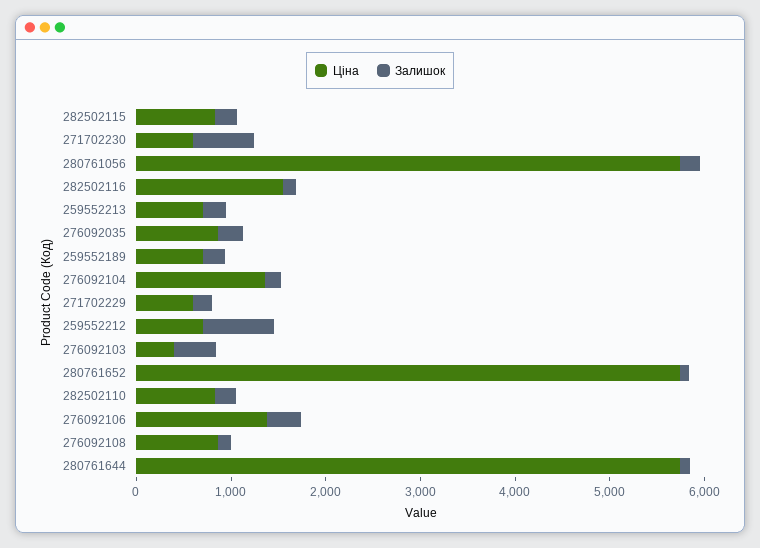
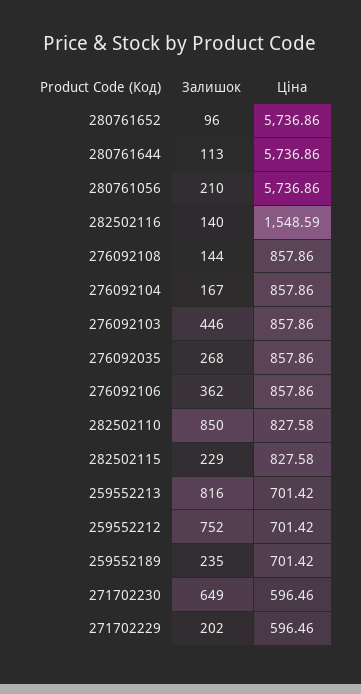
  {
    "Ціна": {
      "282502115": 827.58,
      "271702230": 596.46,
      "280761056": 5736.86,
      "282502116": 1548.59,
      "259552213": 701.42,
      "276092035": 857.86,
      "259552189": 701.42,
-     "276092104": 1400,
+     "276092104": 857.86,
      "271702229": 596.46,
      "259552212": 701.42,
-     "276092103": 400,
+     "276092103": 857.86,
      "280761652": 5736.86,
      "282502110": 827.58,
-     "276092106": 1400,
+     "276092106": 857.86,
      "276092108": 857.86,
      "280761644": 5736.86
    },
    "Залишок": {
      "282502115": 229,
      "271702230": 649,
      "280761056": 210,
      "282502116": 140,
-     "259552213": 200,
+     "259552213": 816,
      "276092035": 268,
      "259552189": 235,
      "276092104": 167,
      "271702229": 202,
      "259552212": 752,
      "276092103": 446,
      "280761652": 96,
-     "282502110": 200,
+     "282502110": 850,
      "276092106": 362,
      "276092108": 144,
      "280761644": 113
    }
  }

